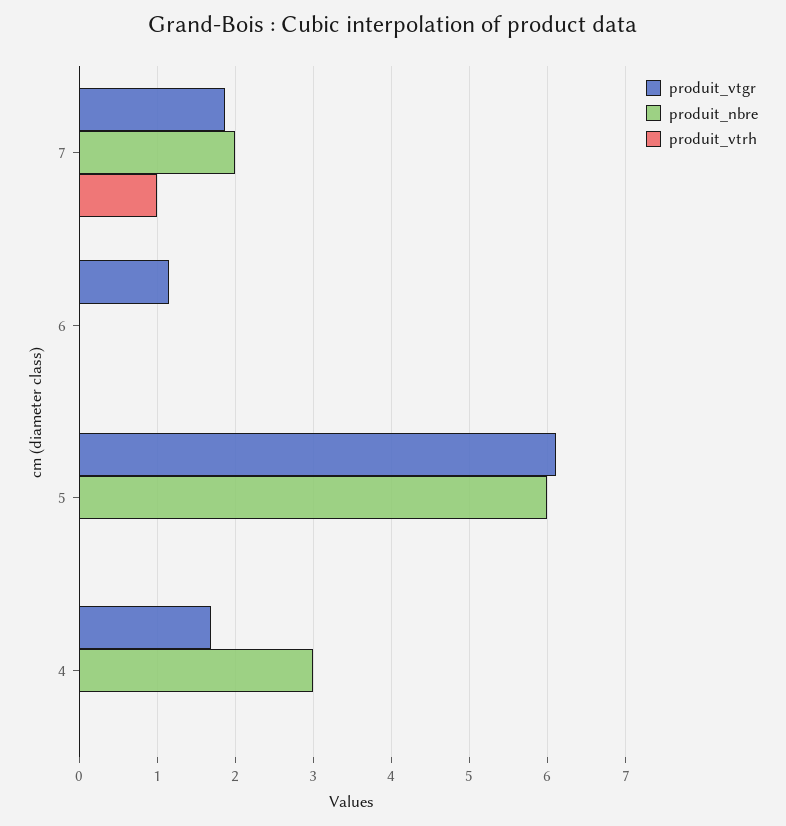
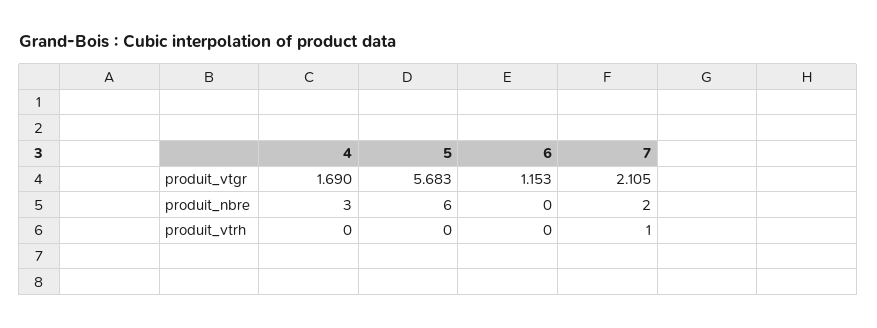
  {
    "produit_vtgr": {
-     "7": 1.9,
+     "7": 2.105,
      "6": 1.153,
-     "5": 6.1,
+     "5": 5.683,
      "4": 1.69
    },
    "produit_nbre": {
      "7": 2,
      "6": 0,
      "5": 6,
      "4": 3
    },
    "produit_vtrh": {
      "7": 1,
      "6": 0,
      "5": 0,
      "4": 0
    }
  }

